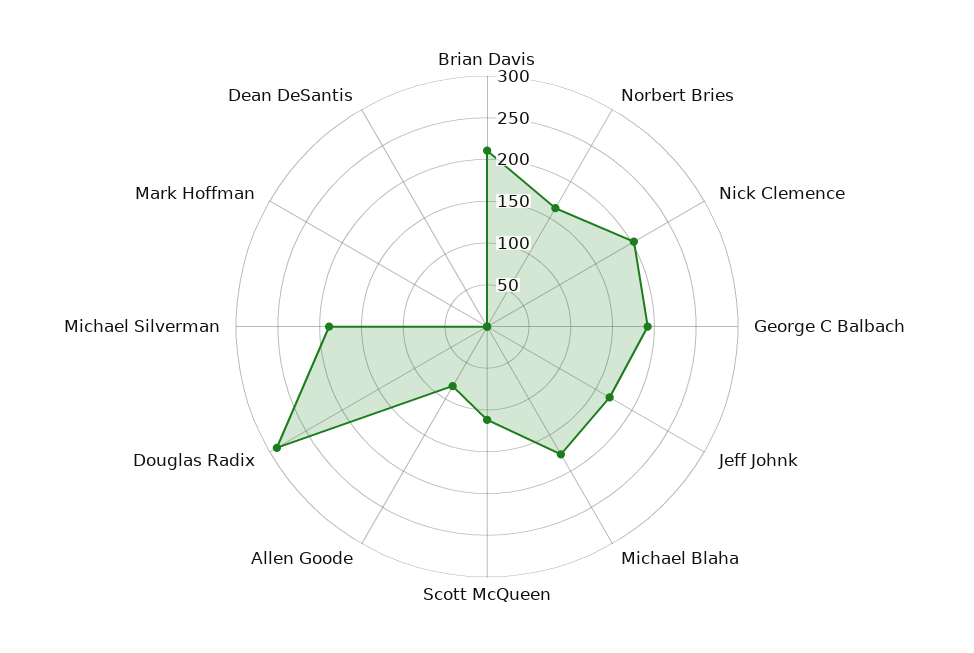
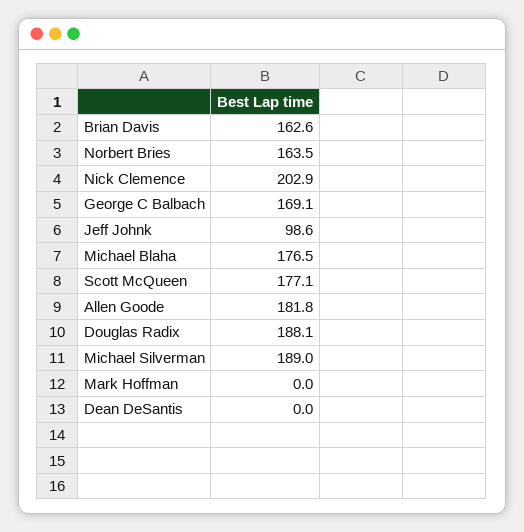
  {
-   "Brian Davis": 210,
+   "Brian Davis": 162.6,
    "Norbert Bries": 163.5,
    "Nick Clemence": 202.9,
-   "George C Balbach": 190,
+   "George C Balbach": 169.1,
-   "Jeff Johnk": 170,
+   "Jeff Johnk": 98.6,
    "Michael Blaha": 176.5,
-   "Scott McQueen": 110,
+   "Scott McQueen": 177.1,
-   "Allen Goode": 80,
+   "Allen Goode": 181.8,
-   "Douglas Radix": 290,
+   "Douglas Radix": 188.1,
    "Michael Silverman": 189,
    "Mark Hoffman": 0,
    "Dean DeSantis": 0
  }

